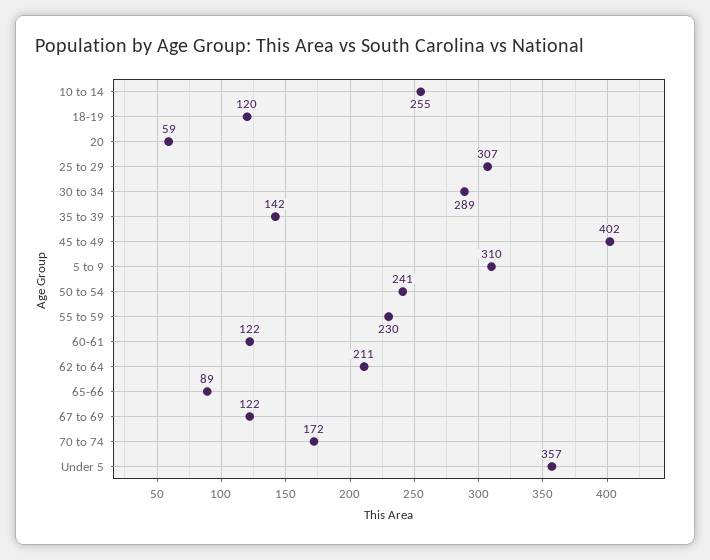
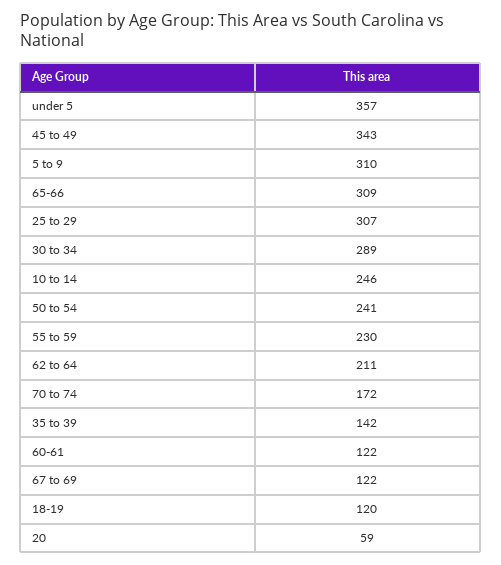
  {
-   "10 to 14": 255,
+   "10 to 14": 246,
    "18-19": 120,
    "20": 59,
    "25 to 29": 307,
    "30 to 34": 289,
    "35 to 39": 142,
-   "45 to 49": 402,
+   "45 to 49": 343,
    "5 to 9": 310,
    "50 to 54": 241,
    "55 to 59": 230,
    "60-61": 122,
    "62 to 64": 211,
-   "65-66": 89,
+   "65-66": 309,
    "67 to 69": 122,
    "70 to 74": 172,
    "Under 5": 357
  }

